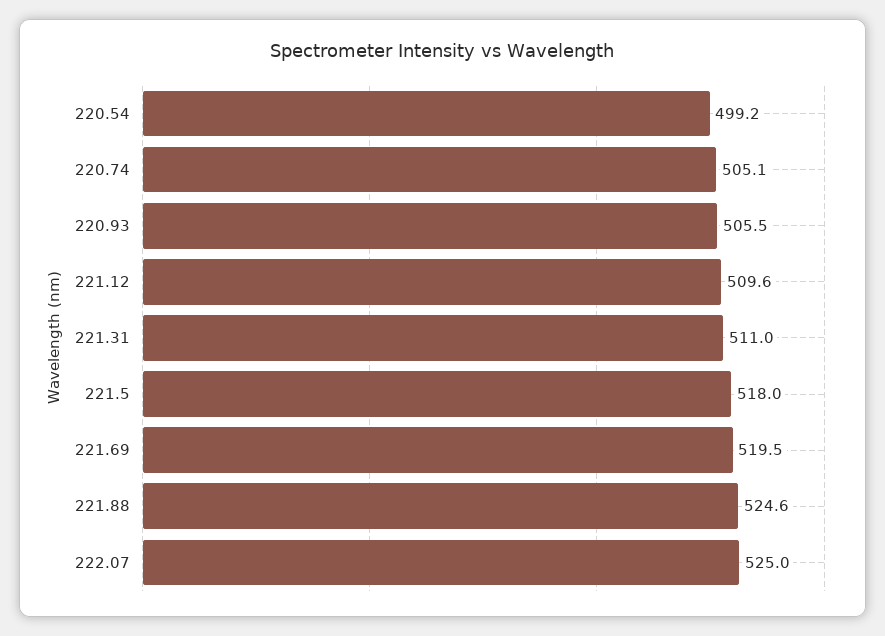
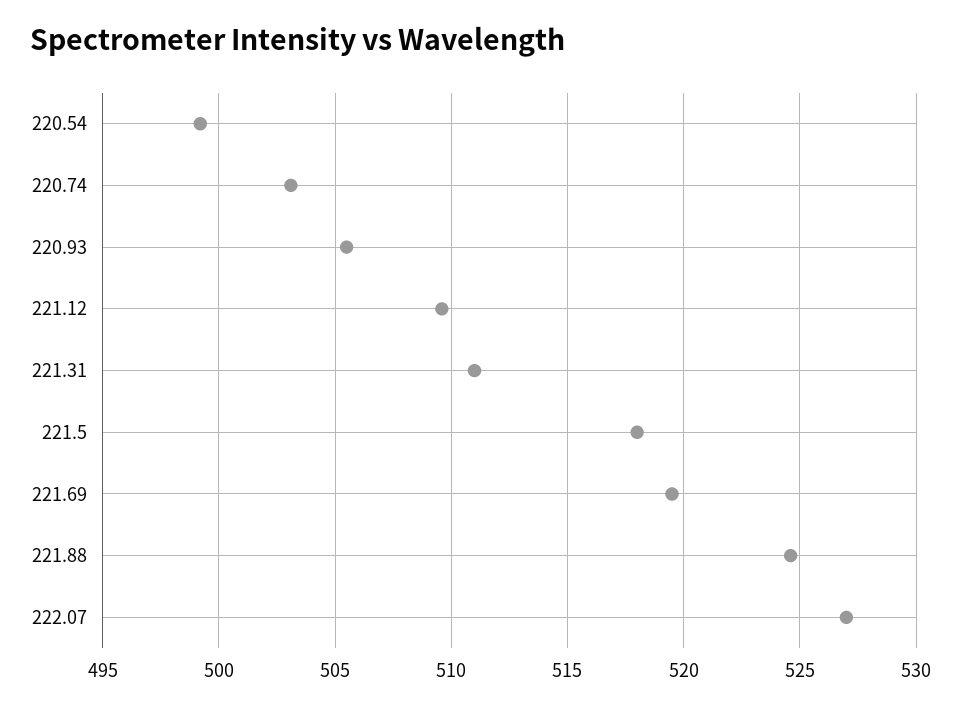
  {
    "220.54": 499.2,
-   "220.74": 505.1,
+   "220.74": 503,
    "220.93": 505.5,
    "221.12": 509.6,
    "221.31": 511,
    "221.5": 518,
    "221.69": 519.5,
    "221.88": 524.6,
-   "222.07": 525
+   "222.07": 527
  }

